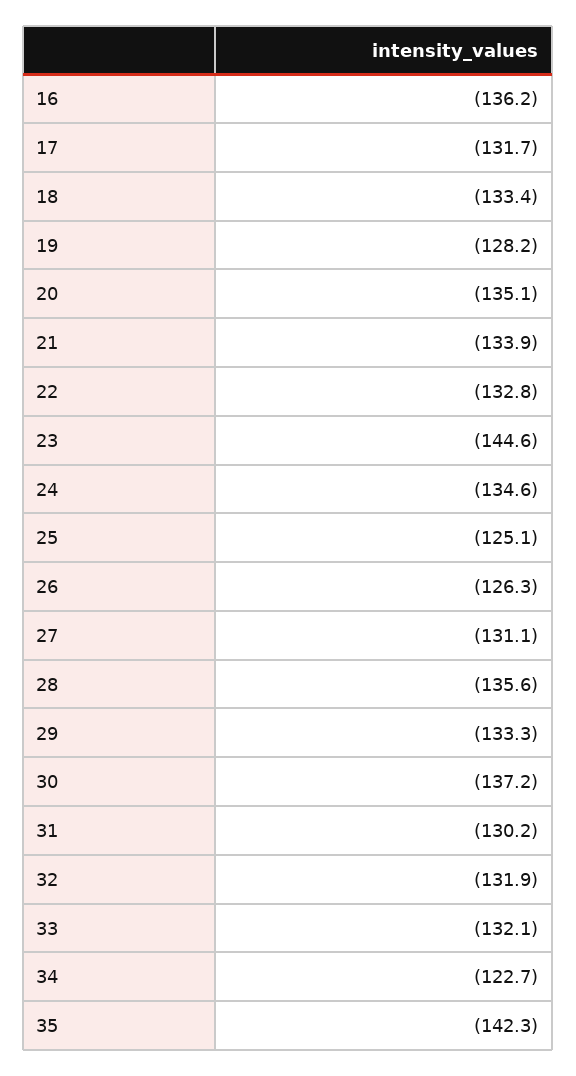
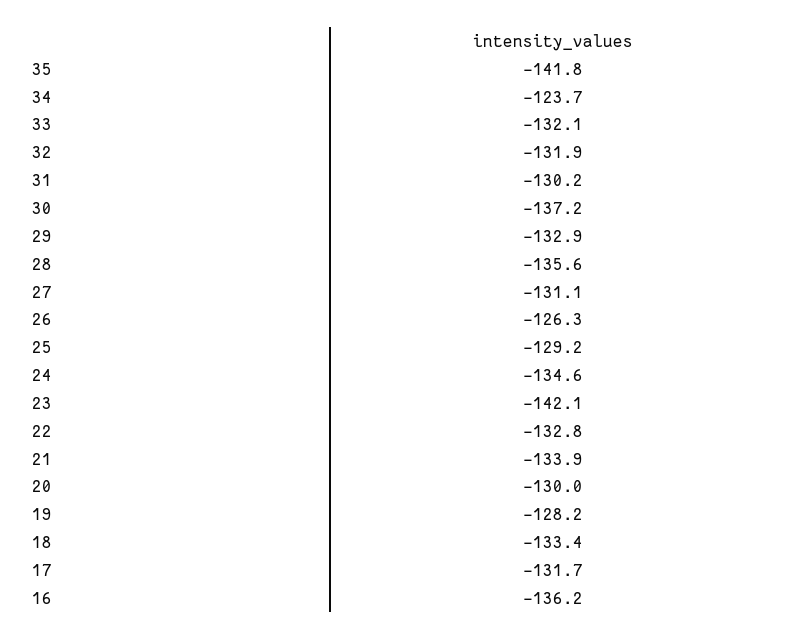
  {
    "16": -136.2,
    "17": -131.7,
    "18": -133.4,
    "19": -128.2,
-   "20": -135.1,
+   "20": -130,
    "21": -133.9,
    "22": -132.8,
-   "23": -144.6,
+   "23": -142.1,
    "24": -134.6,
-   "25": -125.1,
+   "25": -129.2,
    "26": -126.3,
    "27": -131.1,
    "28": -135.6,
-   "29": -133.3,
+   "29": -132.9,
    "30": -137.2,
    "31": -130.2,
    "32": -131.9,
    "33": -132.1,
-   "34": -122.7,
+   "34": -123.7,
-   "35": -142.3
+   "35": -141.8
  }

